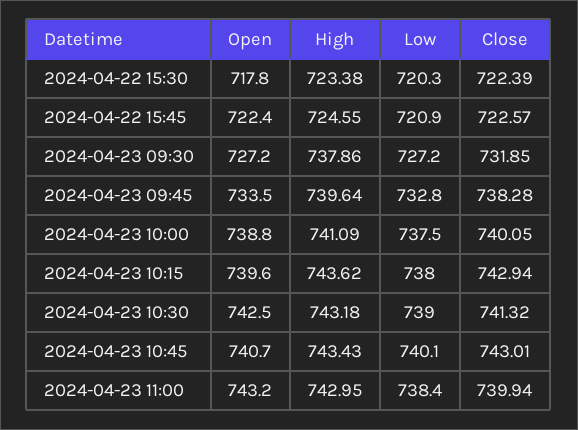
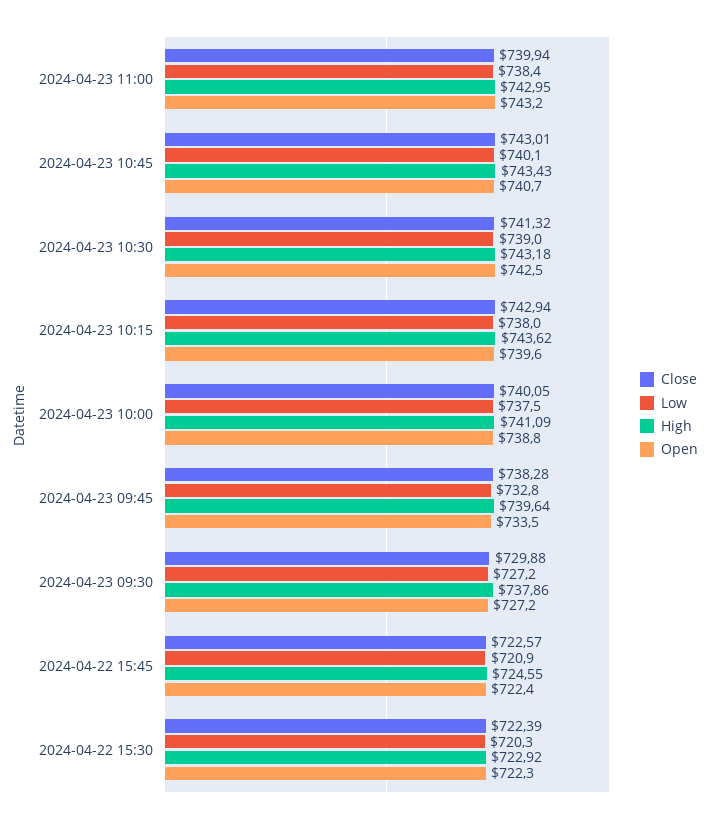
  {
    "Open": {
-     "2024-04-22 15:30": 717.8,
+     "2024-04-22 15:30": 722.3,
      "2024-04-22 15:45": 722.4,
      "2024-04-23 09:30": 727.2,
      "2024-04-23 09:45": 733.5,
      "2024-04-23 10:00": 738.8,
      "2024-04-23 10:15": 739.6,
      "2024-04-23 10:30": 742.5,
      "2024-04-23 10:45": 740.7,
      "2024-04-23 11:00": 743.2
    },
    "High": {
-     "2024-04-22 15:30": 723.38,
+     "2024-04-22 15:30": 722.92,
      "2024-04-22 15:45": 724.55,
      "2024-04-23 09:30": 737.86,
      "2024-04-23 09:45": 739.64,
      "2024-04-23 10:00": 741.09,
      "2024-04-23 10:15": 743.62,
      "2024-04-23 10:30": 743.18,
      "2024-04-23 10:45": 743.43,
      "2024-04-23 11:00": 742.95
    },
    "Low": {
      "2024-04-22 15:30": 720.3,
      "2024-04-22 15:45": 720.9,
      "2024-04-23 09:30": 727.2,
      "2024-04-23 09:45": 732.8,
      "2024-04-23 10:00": 737.5,
      "2024-04-23 10:15": 738,
      "2024-04-23 10:30": 739,
      "2024-04-23 10:45": 740.1,
      "2024-04-23 11:00": 738.4
    },
    "Close": {
      "2024-04-22 15:30": 722.39,
      "2024-04-22 15:45": 722.57,
-     "2024-04-23 09:30": 731.85,
+     "2024-04-23 09:30": 729.88,
      "2024-04-23 09:45": 738.28,
      "2024-04-23 10:00": 740.05,
      "2024-04-23 10:15": 742.94,
      "2024-04-23 10:30": 741.32,
      "2024-04-23 10:45": 743.01,
      "2024-04-23 11:00": 739.94
    }
  }

